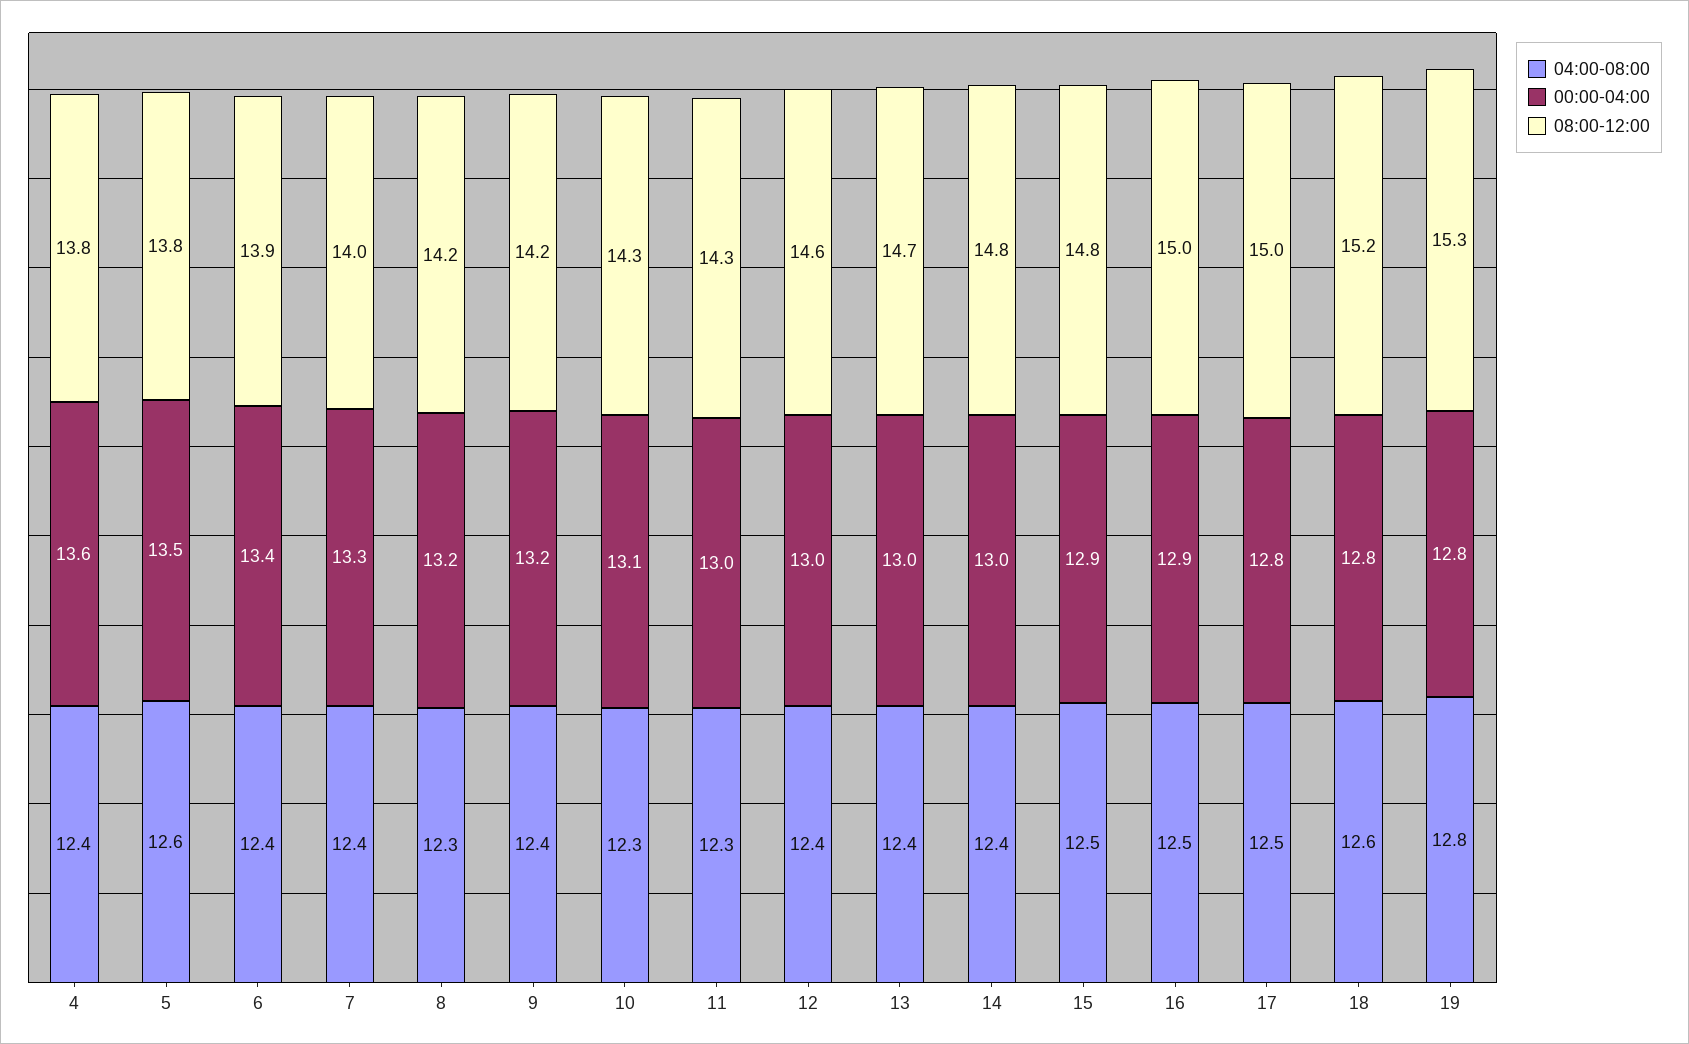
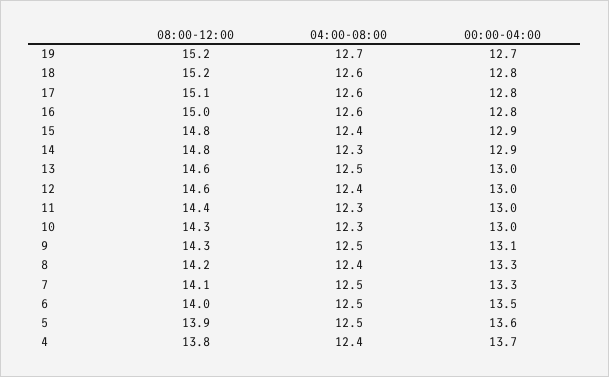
  {
    "04:00-08:00": {
      "4": 12.4,
-     "5": 12.6,
+     "5": 12.5,
-     "6": 12.4,
+     "6": 12.5,
-     "7": 12.4,
+     "7": 12.5,
-     "8": 12.3,
+     "8": 12.4,
-     "9": 12.4,
+     "9": 12.5,
      "10": 12.3,
      "11": 12.3,
      "12": 12.4,
-     "13": 12.4,
+     "13": 12.5,
-     "14": 12.4,
+     "14": 12.3,
-     "15": 12.5,
+     "15": 12.4,
-     "16": 12.5,
+     "16": 12.6,
-     "17": 12.5,
+     "17": 12.6,
      "18": 12.6,
-     "19": 12.8
+     "19": 12.7
    },
    "00:00-04:00": {
-     "4": 13.6,
+     "4": 13.7,
-     "5": 13.5,
+     "5": 13.6,
-     "6": 13.4,
+     "6": 13.5,
      "7": 13.3,
-     "8": 13.2,
+     "8": 13.3,
-     "9": 13.2,
+     "9": 13.1,
-     "10": 13.1,
+     "10": 13,
      "11": 13,
      "12": 13,
      "13": 13,
-     "14": 13,
+     "14": 12.9,
      "15": 12.9,
-     "16": 12.9,
+     "16": 12.8,
      "17": 12.8,
      "18": 12.8,
-     "19": 12.8
+     "19": 12.7
    },
    "08:00-12:00": {
      "4": 13.8,
-     "5": 13.8,
+     "5": 13.9,
-     "6": 13.9,
+     "6": 14,
-     "7": 14,
+     "7": 14.1,
      "8": 14.2,
-     "9": 14.2,
+     "9": 14.3,
      "10": 14.3,
-     "11": 14.3,
+     "11": 14.4,
      "12": 14.6,
-     "13": 14.7,
+     "13": 14.6,
      "14": 14.8,
      "15": 14.8,
      "16": 15,
-     "17": 15,
+     "17": 15.1,
      "18": 15.2,
-     "19": 15.3
+     "19": 15.2
    }
  }

